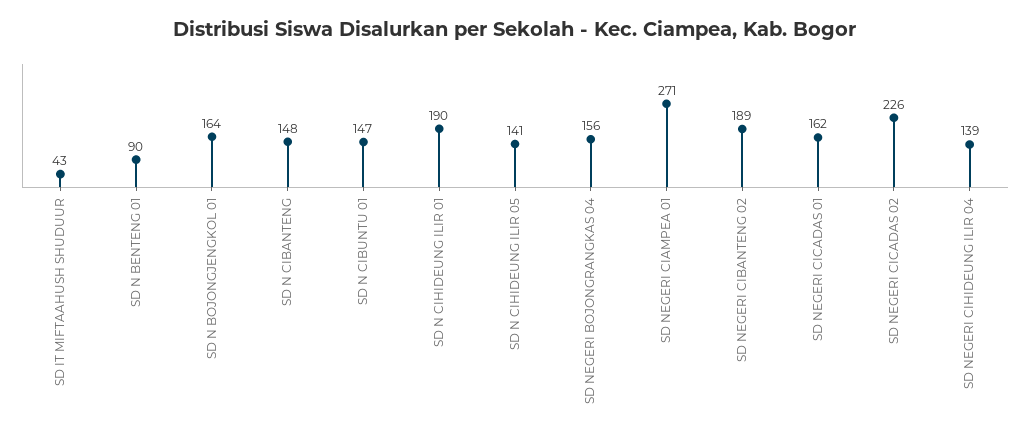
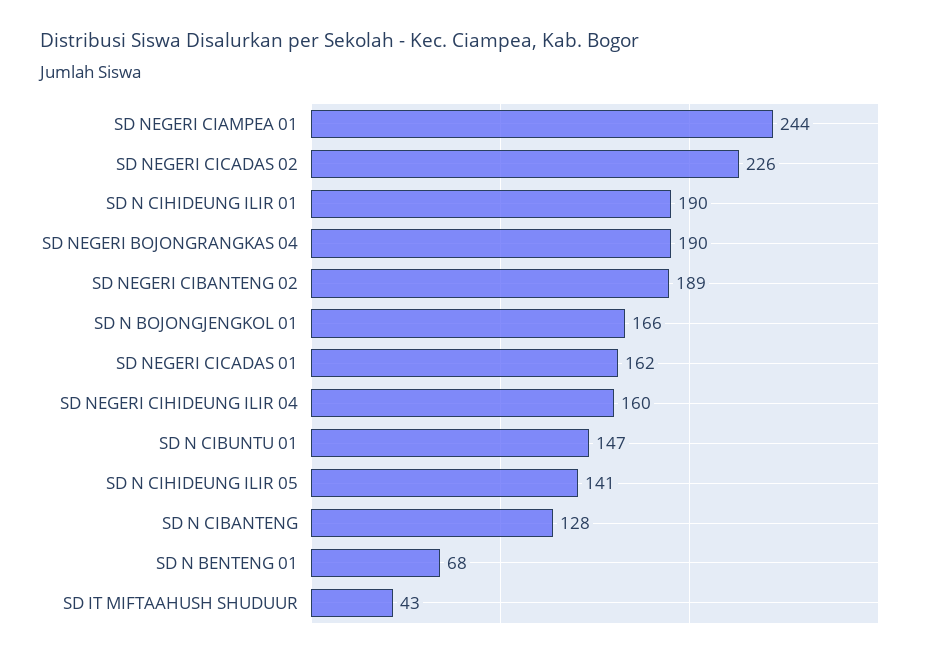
  {
    "SD IT MIFTAAHUSH SHUDUUR": 43,
-   "SD N BENTENG 01": 90,
+   "SD N BENTENG 01": 68,
-   "SD N BOJONGJENGKOL 01": 164,
+   "SD N BOJONGJENGKOL 01": 166,
-   "SD N CIBANTENG": 148,
+   "SD N CIBANTENG": 128,
    "SD N CIBUNTU 01": 147,
    "SD N CIHIDEUNG ILIR 01": 190,
    "SD N CIHIDEUNG ILIR 05": 141,
-   "SD NEGERI BOJONGRANGKAS 04": 156,
+   "SD NEGERI BOJONGRANGKAS 04": 190,
-   "SD NEGERI CIAMPEA 01": 271,
+   "SD NEGERI CIAMPEA 01": 244,
    "SD NEGERI CIBANTENG 02": 189,
    "SD NEGERI CICADAS 01": 162,
    "SD NEGERI CICADAS 02": 226,
-   "SD NEGERI CIHIDEUNG ILIR 04": 139
+   "SD NEGERI CIHIDEUNG ILIR 04": 160
  }

